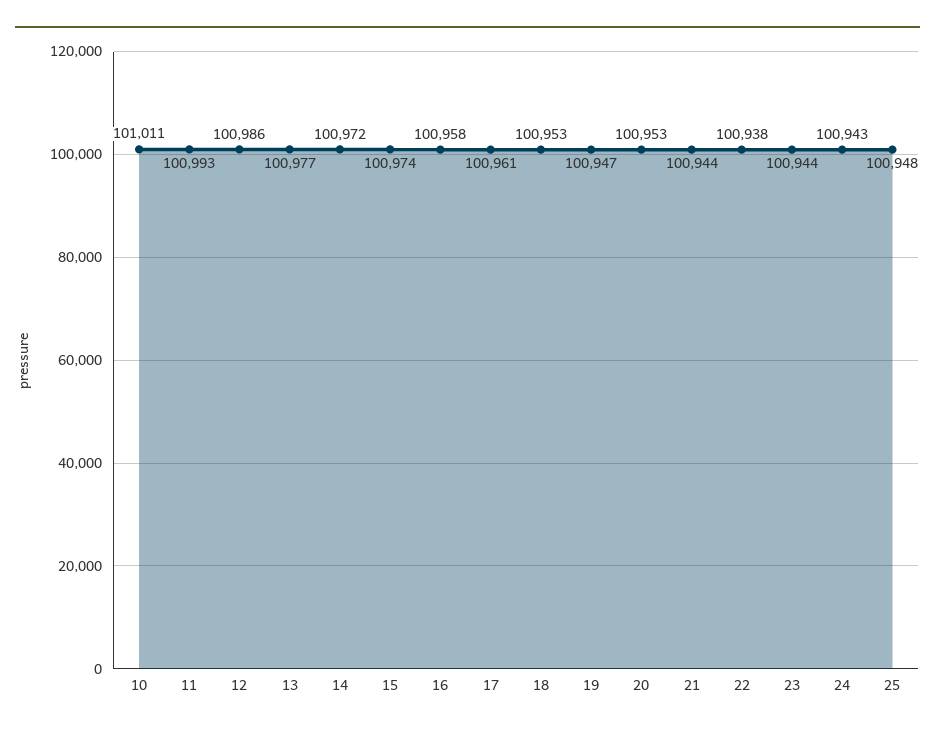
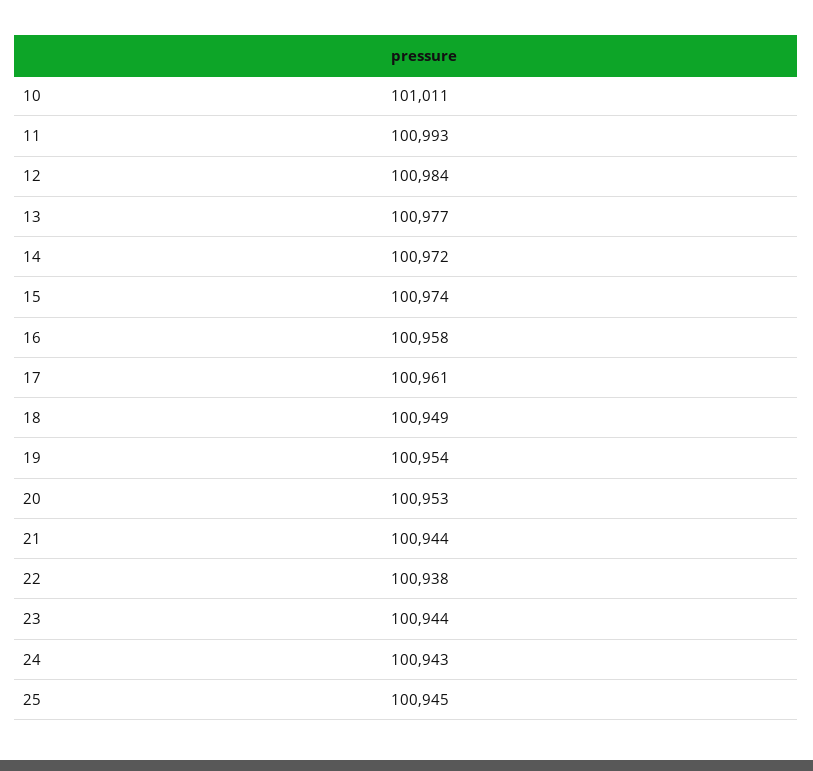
  {
    "10": 101011,
    "11": 100993,
-   "12": 100986,
+   "12": 100984,
    "13": 100977,
    "14": 100972,
    "15": 100974,
    "16": 100958,
    "17": 100961,
-   "18": 100953,
+   "18": 100949,
-   "19": 100947,
+   "19": 100954,
    "20": 100953,
    "21": 100944,
    "22": 100938,
    "23": 100944,
    "24": 100943,
-   "25": 100948
+   "25": 100945
  }

